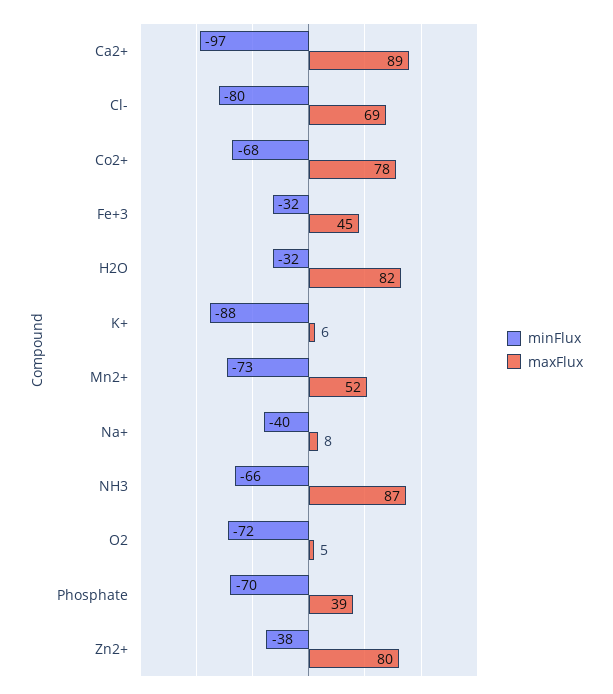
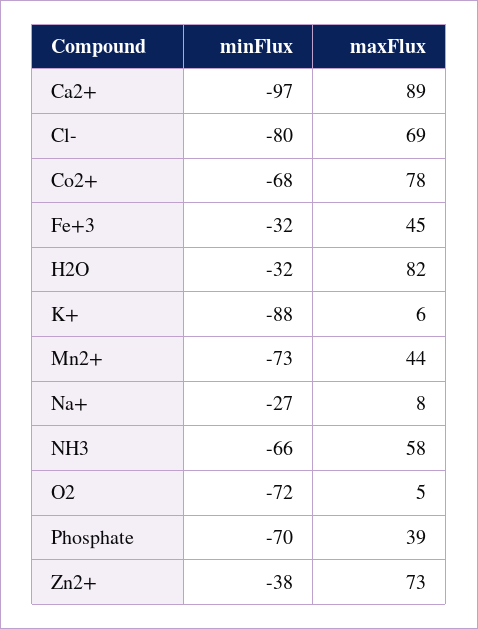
  {
    "minFlux": {
      "Ca2+": -97,
      "Cl-": -80,
      "Co2+": -68,
      "Fe+3": -32,
      "H2O": -32,
      "K+": -88,
      "Mn2+": -73,
-     "Na+": -40,
+     "Na+": -27,
      "NH3": -66,
      "O2": -72,
      "Phosphate": -70,
      "Zn2+": -38
    },
    "maxFlux": {
      "Ca2+": 89,
      "Cl-": 69,
      "Co2+": 78,
      "Fe+3": 45,
      "H2O": 82,
      "K+": 6,
-     "Mn2+": 52,
+     "Mn2+": 44,
      "Na+": 8,
-     "NH3": 87,
+     "NH3": 58,
      "O2": 5,
      "Phosphate": 39,
-     "Zn2+": 80
+     "Zn2+": 73
    }
  }

